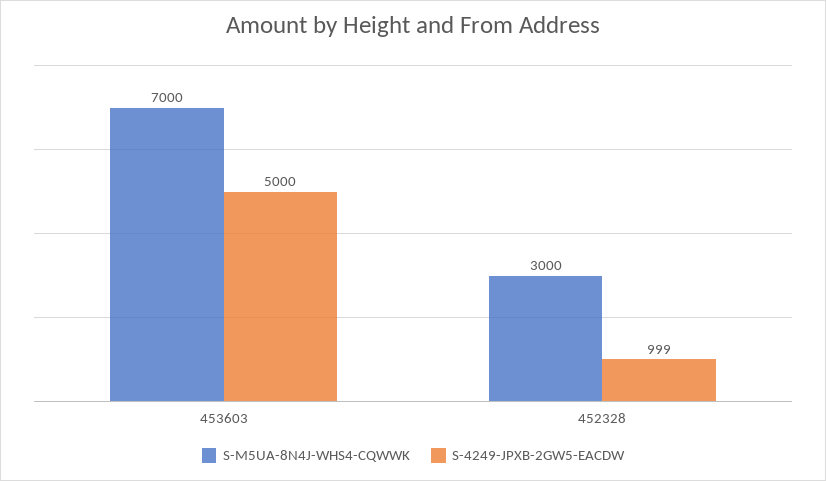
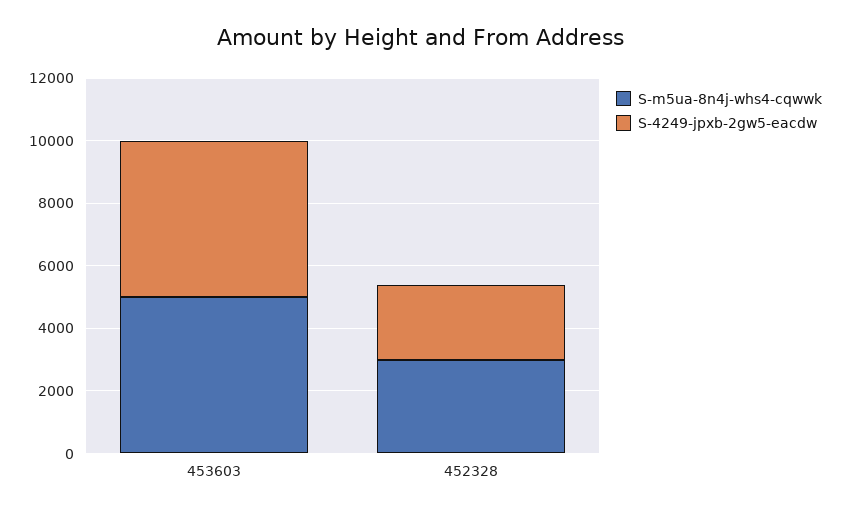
  {
    "S-M5UA-8N4J-WHS4-CQWWK": {
-     "453603": 7000,
+     "453603": 5000,
      "452328": 3000
    },
    "S-4249-JPXB-2GW5-EACDW": {
      "453603": 5000,
-     "452328": 999
+     "452328": 2500
    }
  }

